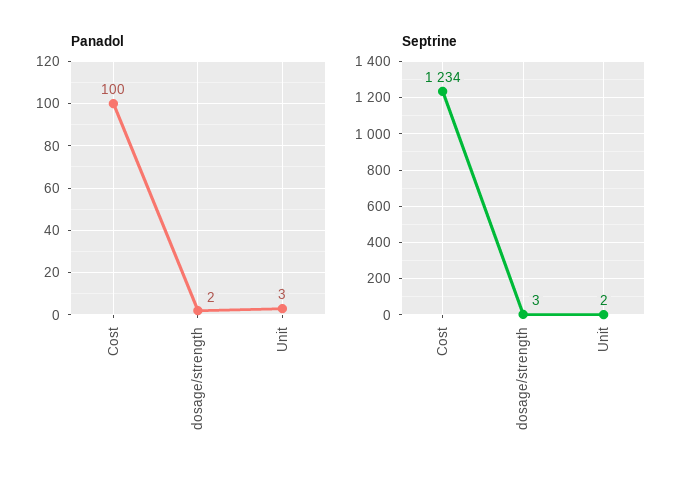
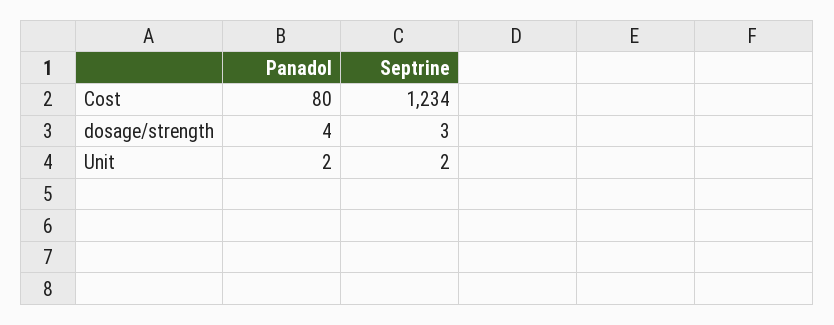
  {
    "Panadol": {
-     "Cost": 100,
+     "Cost": 80,
-     "dosage/strength": 2,
+     "dosage/strength": 4,
-     "Unit": 3
+     "Unit": 2
    },
    "Septrine": {
      "Cost": 1234,
      "dosage/strength": 3,
      "Unit": 2
    }
  }

